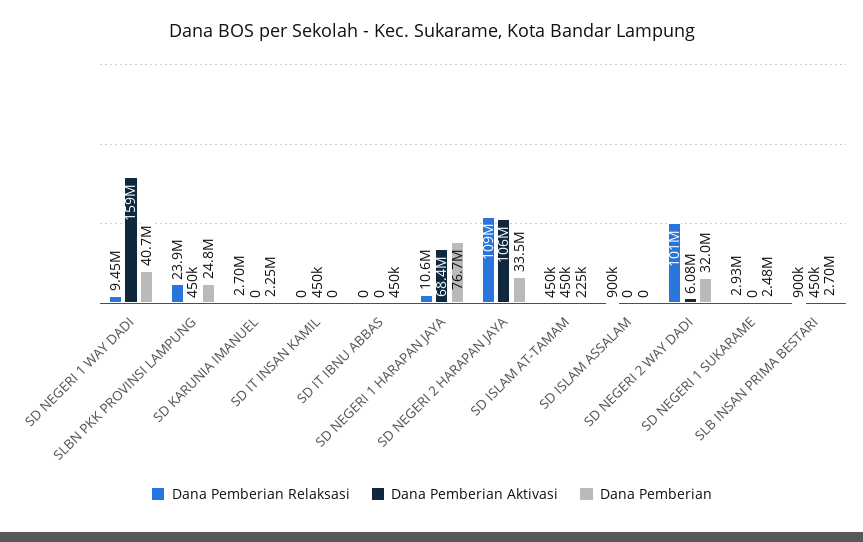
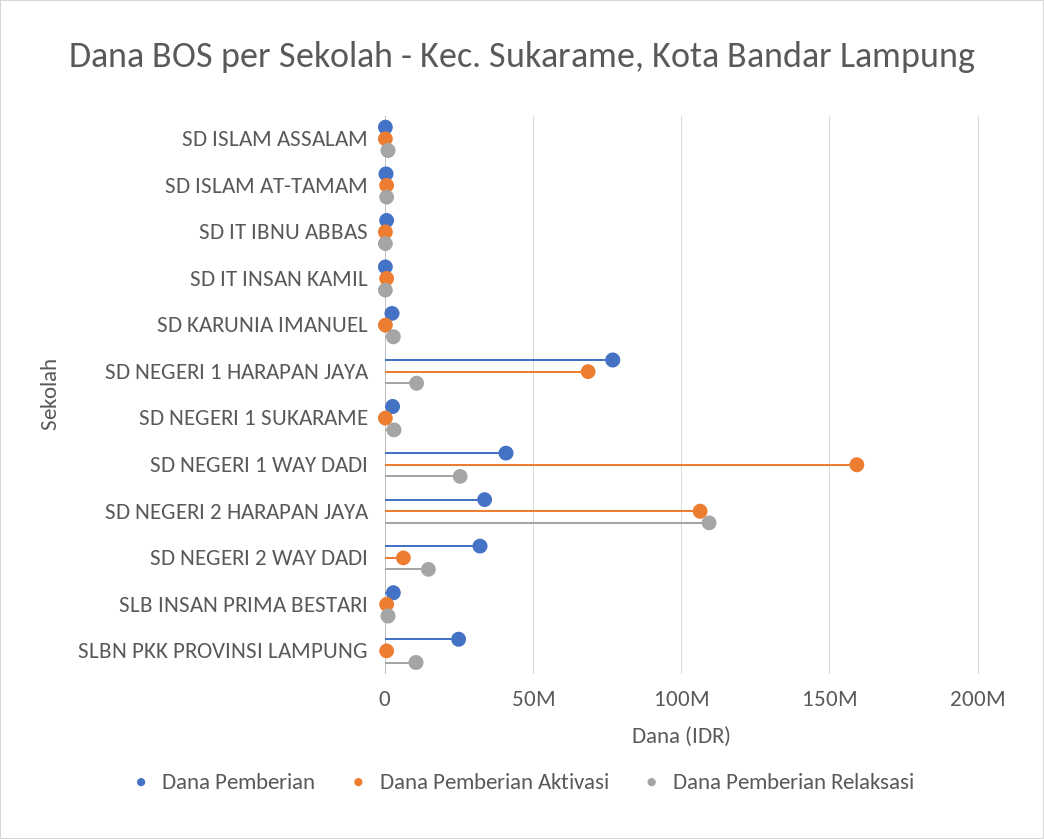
  {
    "Dana Pemberian Relaksasi": {
-     "SD NEGERI 1 WAY DADI": 9450000,
+     "SD NEGERI 1 WAY DADI": 25000000,
-     "SLBN PKK PROVINSI LAMPUNG": 23900000,
+     "SLBN PKK PROVINSI LAMPUNG": 10000000,
      "SD KARUNIA IMANUEL": 2700000,
      "SD IT INSAN KAMIL": 0,
      "SD IT IBNU ABBAS": 0,
      "SD NEGERI 1 HARAPAN JAYA": 10600000,
      "SD NEGERI 2 HARAPAN JAYA": 109000000,
      "SD ISLAM AT-TAMAM": 450000,
      "SD ISLAM ASSALAM": 900000,
-     "SD NEGERI 2 WAY DADI": 101000000,
+     "SD NEGERI 2 WAY DADI": 15000000,
      "SD NEGERI 1 SUKARAME": 2930000,
      "SLB INSAN PRIMA BESTARI": 900000
    },
    "Dana Pemberian Aktivasi": {
      "SD NEGERI 1 WAY DADI": 159000000,
      "SLBN PKK PROVINSI LAMPUNG": 450000,
      "SD KARUNIA IMANUEL": 0,
      "SD IT INSAN KAMIL": 450000,
      "SD IT IBNU ABBAS": 0,
      "SD NEGERI 1 HARAPAN JAYA": 68400000,
      "SD NEGERI 2 HARAPAN JAYA": 106000000,
      "SD ISLAM AT-TAMAM": 450000,
      "SD ISLAM ASSALAM": 0,
      "SD NEGERI 2 WAY DADI": 6080000,
      "SD NEGERI 1 SUKARAME": 0,
      "SLB INSAN PRIMA BESTARI": 450000
    },
    "Dana Pemberian": {
      "SD NEGERI 1 WAY DADI": 40700000,
      "SLBN PKK PROVINSI LAMPUNG": 24800000,
      "SD KARUNIA IMANUEL": 2250000,
      "SD IT INSAN KAMIL": 0,
      "SD IT IBNU ABBAS": 450000,
      "SD NEGERI 1 HARAPAN JAYA": 76700000,
      "SD NEGERI 2 HARAPAN JAYA": 33500000,
      "SD ISLAM AT-TAMAM": 225000,
      "SD ISLAM ASSALAM": 0,
      "SD NEGERI 2 WAY DADI": 32000000,
      "SD NEGERI 1 SUKARAME": 2480000,
      "SLB INSAN PRIMA BESTARI": 2700000
    }
  }

